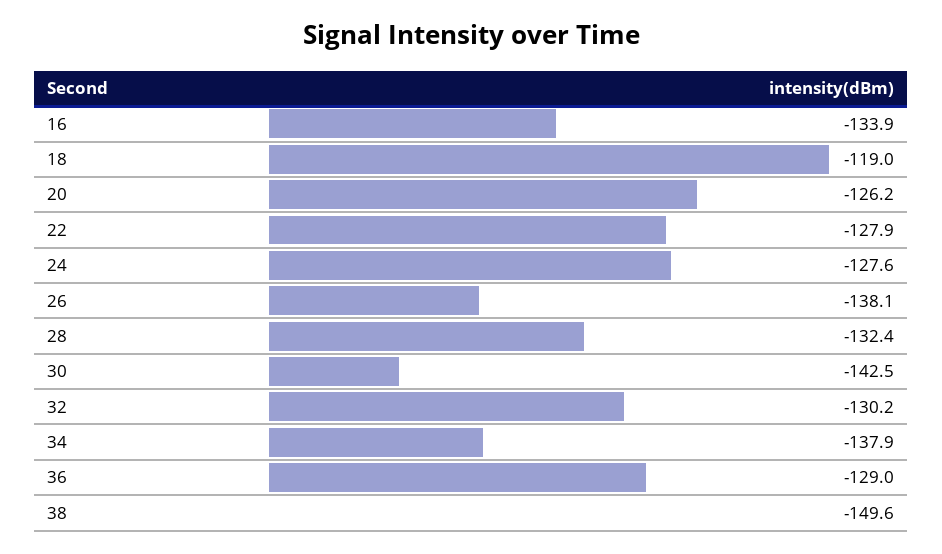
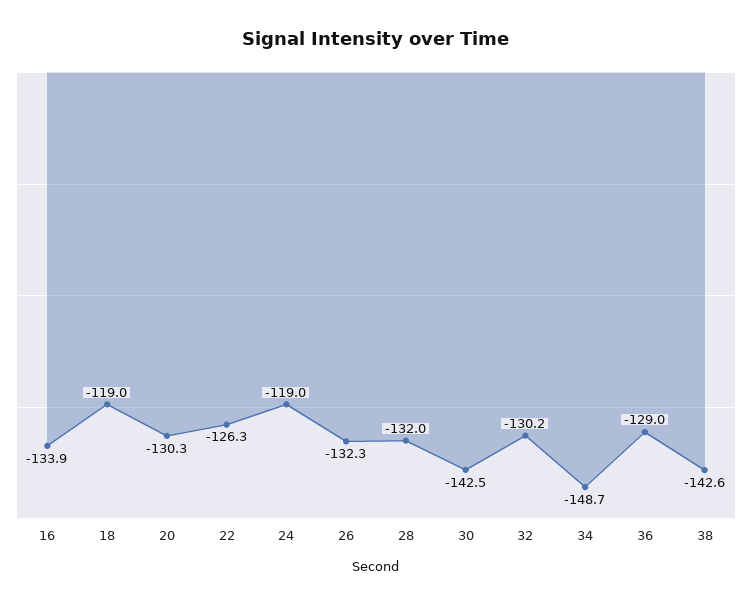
  {
    "16": -133.9,
    "18": -119,
-   "20": -126.2,
+   "20": -130.3,
-   "22": -127.9,
+   "22": -126.3,
-   "24": -127.6,
+   "24": -119,
-   "26": -138.1,
+   "26": -132.3,
-   "28": -132.4,
+   "28": -132,
    "30": -142.5,
    "32": -130.2,
-   "34": -137.9,
+   "34": -148.7,
    "36": -129,
-   "38": -149.6
+   "38": -142.6
  }

